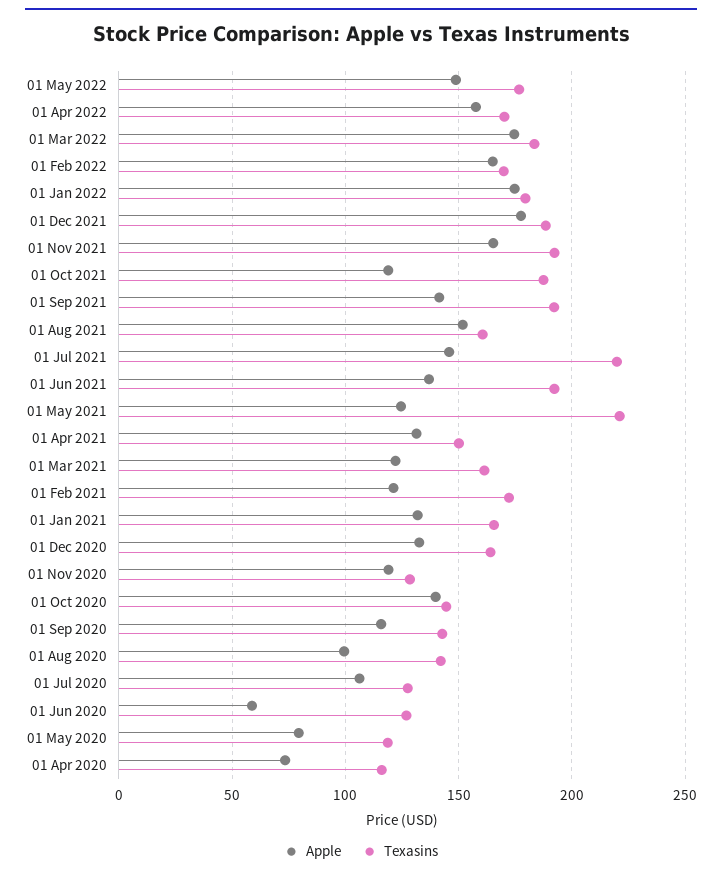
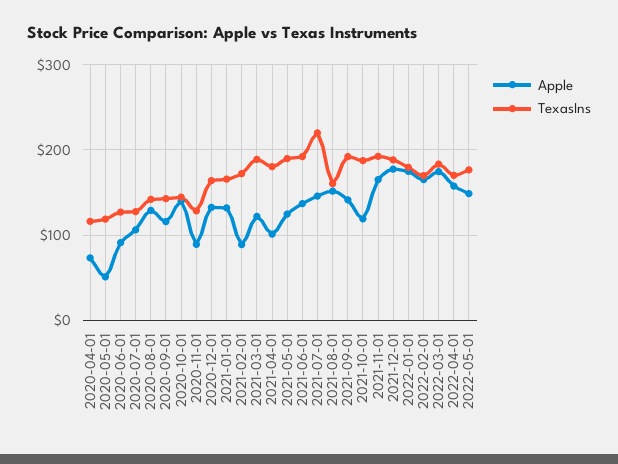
  {
    "Apple": {
      "01 May 2022": 150,
      "01 Apr 2022": 160,
      "01 Mar 2022": 175,
      "01 Feb 2022": 165,
      "01 Jan 2022": 175,
      "01 Dec 2021": 180,
      "01 Nov 2021": 165,
      "01 Oct 2021": 120,
      "01 Sep 2021": 140,
      "01 Aug 2021": 150,
      "01 Jul 2021": 145,
      "01 Jun 2021": 135,
      "01 May 2021": 125,
-     "01 Apr 2021": 130,
+     "01 Apr 2021": 100,
      "01 Mar 2021": 120,
-     "01 Feb 2021": 120,
+     "01 Feb 2021": 90,
      "01 Jan 2021": 130,
      "01 Dec 2020": 135,
-     "01 Nov 2020": 120,
+     "01 Nov 2020": 90,
      "01 Oct 2020": 140,
      "01 Sep 2020": 115,
-     "01 Aug 2020": 100,
+     "01 Aug 2020": 130,
      "01 Jul 2020": 105,
-     "01 Jun 2020": 60,
+     "01 Jun 2020": 90,
-     "01 May 2020": 80,
+     "01 May 2020": 50,
      "01 Apr 2020": 75
    },
    "Texasins": {
      "01 May 2022": 175,
      "01 Apr 2022": 170,
      "01 Mar 2022": 185,
      "01 Feb 2022": 170,
      "01 Jan 2022": 180,
      "01 Dec 2021": 190,
      "01 Nov 2021": 190,
      "01 Oct 2021": 185,
      "01 Sep 2021": 190,
      "01 Aug 2021": 160,
      "01 Jul 2021": 220,
      "01 Jun 2021": 190,
-     "01 May 2021": 220,
+     "01 May 2021": 190,
-     "01 Apr 2021": 150,
+     "01 Apr 2021": 180,
-     "01 Mar 2021": 160,
+     "01 Mar 2021": 190,
      "01 Feb 2021": 170,
      "01 Jan 2021": 165,
      "01 Dec 2020": 165,
      "01 Nov 2020": 130,
      "01 Oct 2020": 145,
      "01 Sep 2020": 145,
      "01 Aug 2020": 140,
      "01 Jul 2020": 130,
      "01 Jun 2020": 125,
      "01 May 2020": 120,
      "01 Apr 2020": 115
    }
  }

